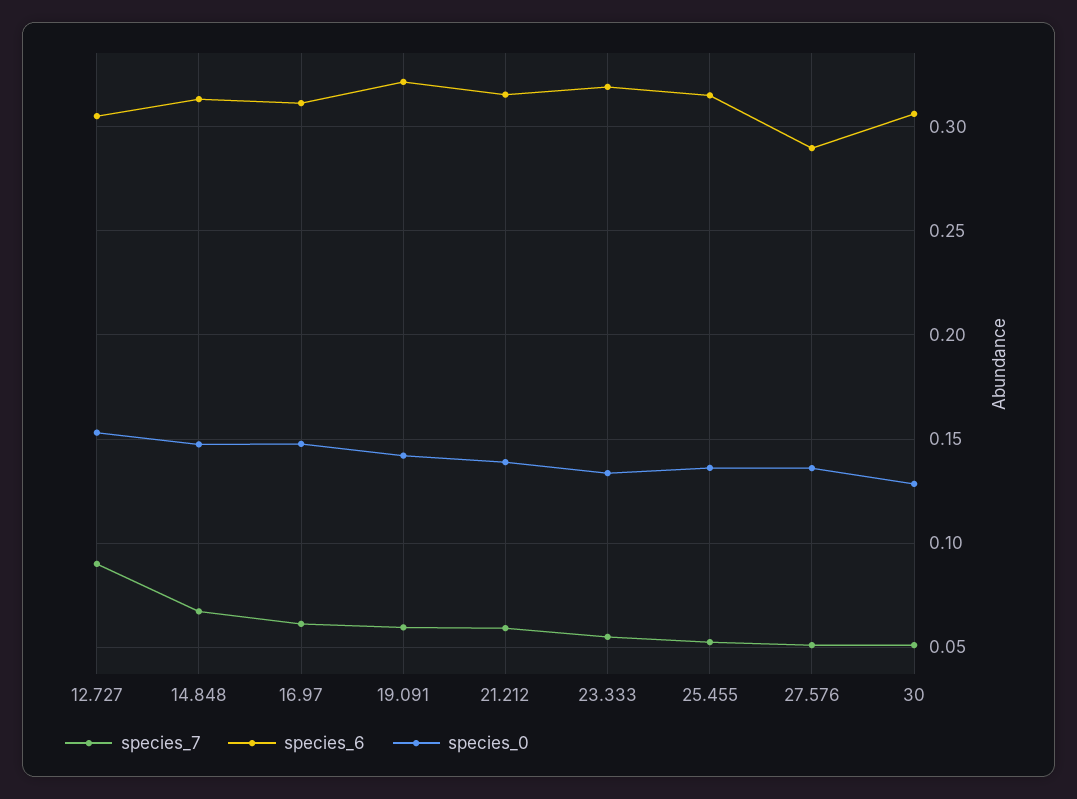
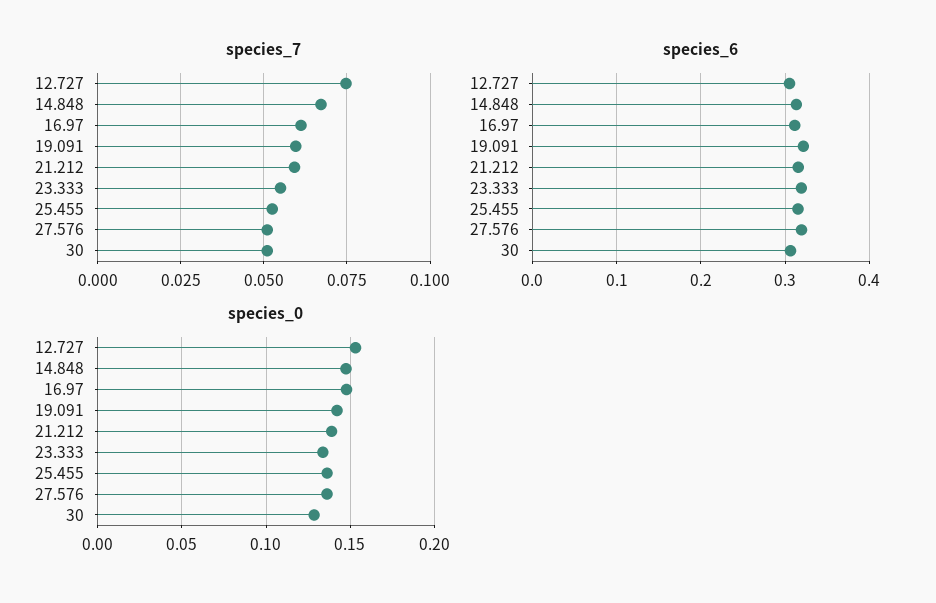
  {
    "species_7": {
-     "12.727": 0.09,
+     "12.727": 0.075,
      "14.848": 0.0675,
      "16.97": 0.06,
      "19.091": 0.06,
      "21.212": 0.06,
      "23.333": 0.055,
      "25.455": 0.0525,
      "27.576": 0.05,
      "30": 0.05
    },
    "species_6": {
      "12.727": 0.305,
      "14.848": 0.315,
      "16.97": 0.31,
      "19.091": 0.32,
      "21.212": 0.315,
      "23.333": 0.32,
      "25.455": 0.315,
-     "27.576": 0.29,
+     "27.576": 0.32,
      "30": 0.305
    },
    "species_0": {
      "12.727": 0.155,
      "14.848": 0.145,
      "16.97": 0.15,
      "19.091": 0.14,
      "21.212": 0.14,
      "23.333": 0.135,
      "25.455": 0.135,
      "27.576": 0.135,
      "30": 0.13
    }
  }

